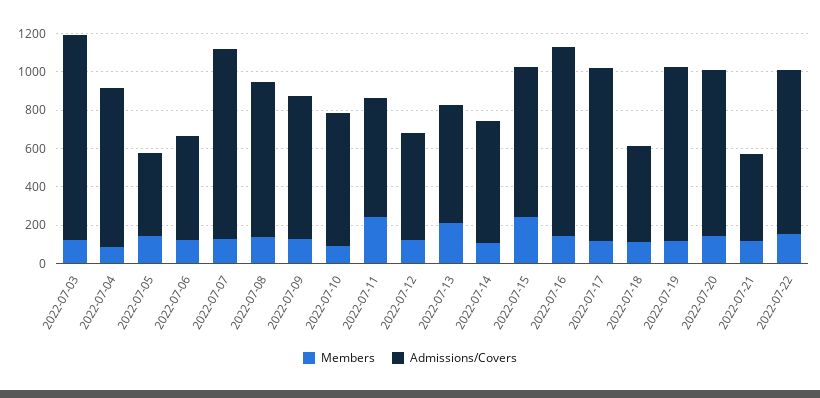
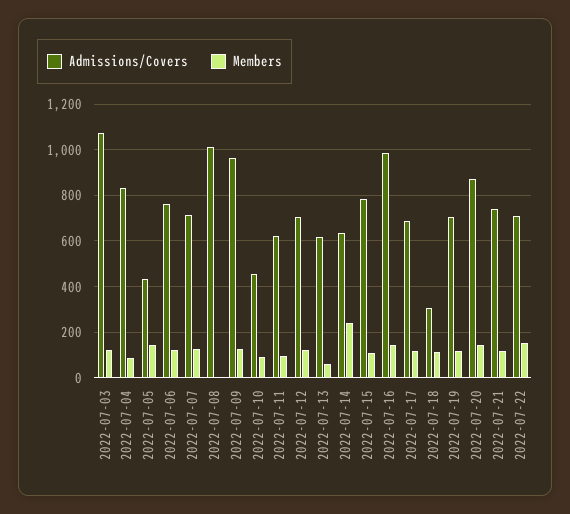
  {
    "Members": {
      "2022-07-03": 100,
      "2022-07-04": 100,
      "2022-07-05": 150,
      "2022-07-06": 100,
      "2022-07-07": 150,
-     "2022-07-08": 150,
+     "2022-07-08": 0,
      "2022-07-09": 150,
      "2022-07-10": 100,
-     "2022-07-11": 250,
+     "2022-07-11": 100,
      "2022-07-12": 100,
-     "2022-07-13": 200,
+     "2022-07-13": 50,
-     "2022-07-14": 100,
+     "2022-07-14": 250,
-     "2022-07-15": 250,
+     "2022-07-15": 100,
      "2022-07-16": 150,
      "2022-07-17": 100,
      "2022-07-18": 100,
      "2022-07-19": 100,
      "2022-07-20": 150,
      "2022-07-21": 100,
      "2022-07-22": 150
    },
    "Admissions/Covers": {
      "2022-07-03": 1050,
      "2022-07-04": 850,
      "2022-07-05": 450,
-     "2022-07-06": 550,
+     "2022-07-06": 750,
-     "2022-07-07": 1000,
+     "2022-07-07": 700,
-     "2022-07-08": 800,
+     "2022-07-08": 1000,
-     "2022-07-09": 750,
+     "2022-07-09": 950,
-     "2022-07-10": 700,
+     "2022-07-10": 450,
      "2022-07-11": 600,
-     "2022-07-12": 550,
+     "2022-07-12": 700,
      "2022-07-13": 600,
      "2022-07-14": 650,
      "2022-07-15": 800,
      "2022-07-16": 1000,
-     "2022-07-17": 900,
+     "2022-07-17": 700,
-     "2022-07-18": 500,
+     "2022-07-18": 300,
-     "2022-07-19": 900,
+     "2022-07-19": 700,
      "2022-07-20": 850,
-     "2022-07-21": 450,
+     "2022-07-21": 750,
-     "2022-07-22": 850
+     "2022-07-22": 700
    }
  }

